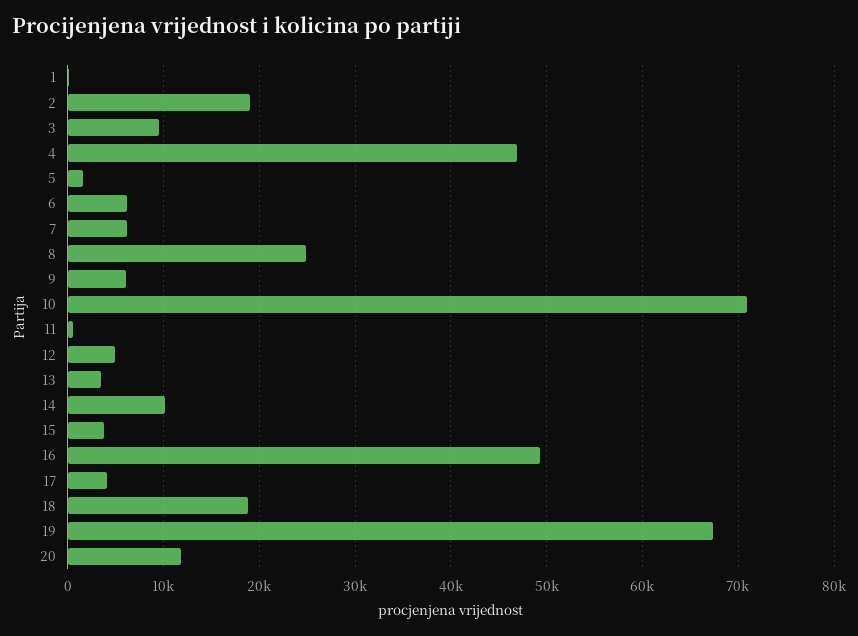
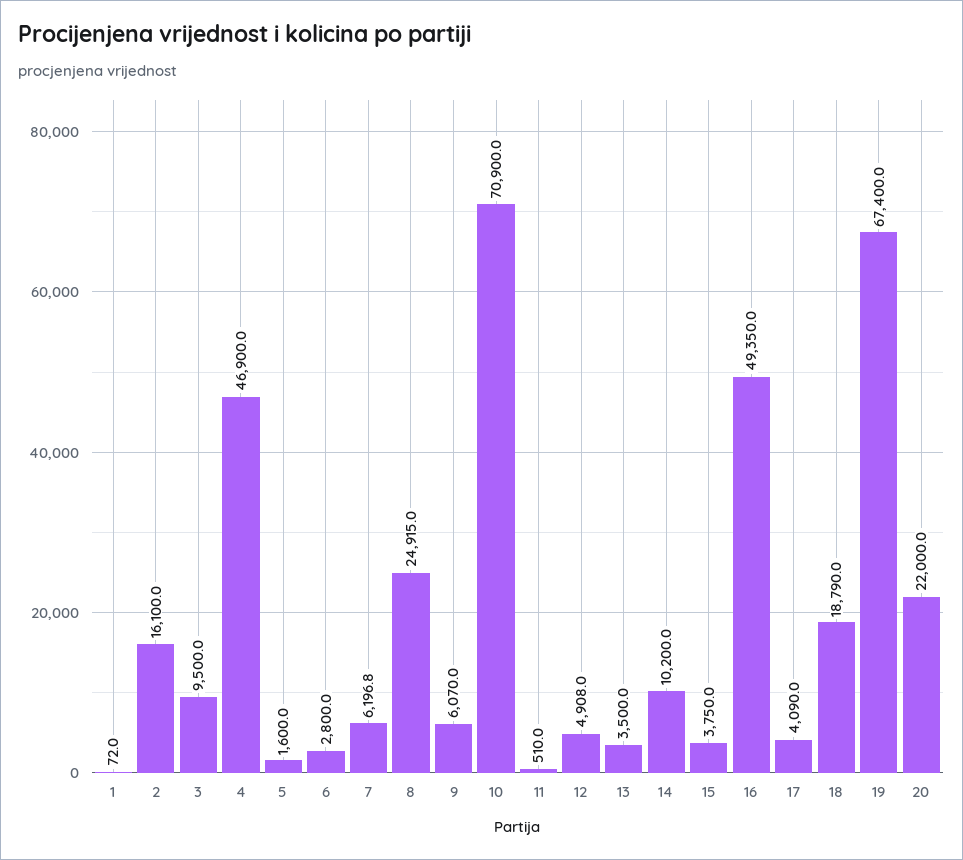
  {
    "1": 72,
-   "2": 19000,
+   "2": 16100,
    "3": 9500,
    "4": 46900,
    "5": 1600,
-   "6": 6000,
+   "6": 2800,
    "7": 6196.8,
    "8": 24915,
    "9": 6070,
    "10": 70900,
    "11": 510,
    "12": 4908,
    "13": 3500,
    "14": 10200,
    "15": 3750,
    "16": 49350,
    "17": 4090,
    "18": 18790,
    "19": 67400,
-   "20": 12000
+   "20": 22000
  }

